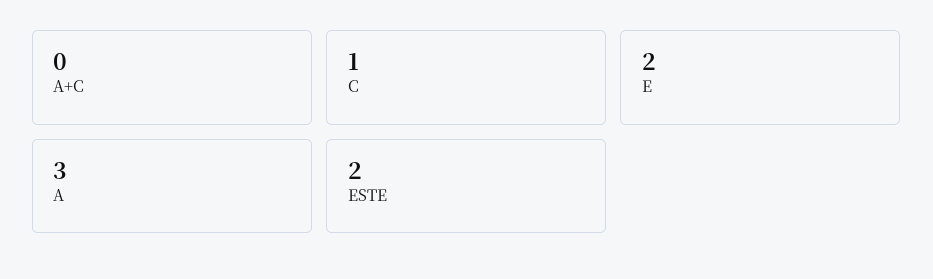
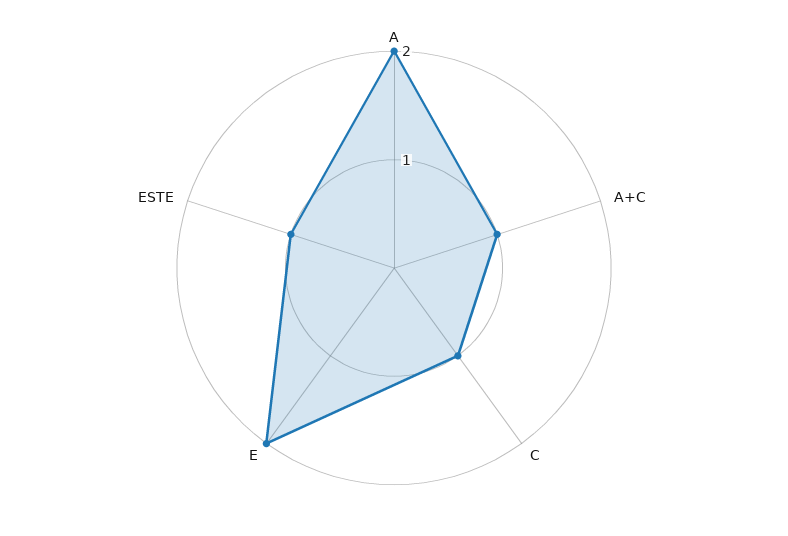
  {
-   "A+C": 0,
+   "A+C": 1,
    "C": 1,
    "E": 2,
-   "A": 3,
+   "A": 2,
-   "ESTE": 2
+   "ESTE": 1
  }

